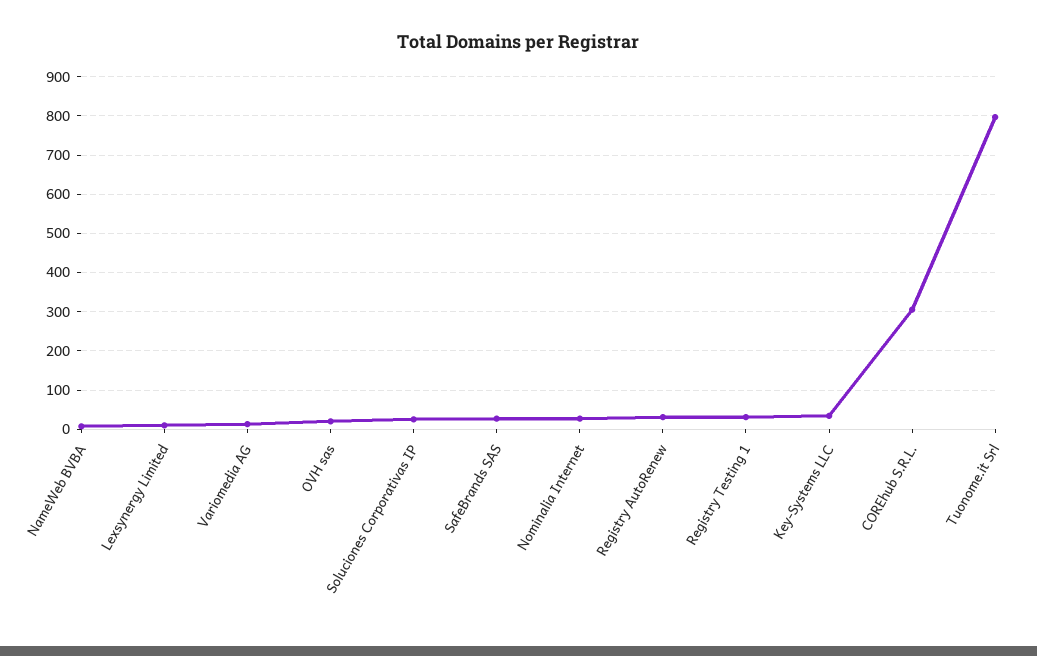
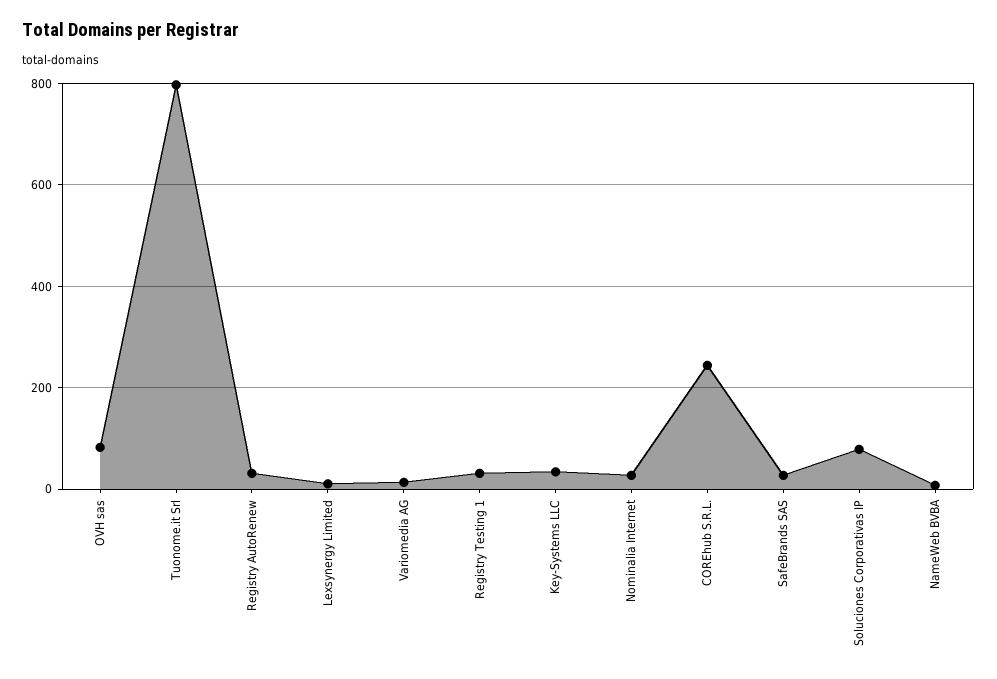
  {
    "NameWeb BVBA": 0,
    "Lexsynergy Limited": 20,
    "Variomedia AG": 20,
-   "OVH sas": 20,
+   "OVH sas": 80,
-   "Soluciones Corporativas IP": 20,
+   "Soluciones Corporativas IP": 80,
    "SafeBrands SAS": 20,
    "Nominalia Internet": 20,
    "Registry AutoRenew": 40,
    "Registry Testing 1": 40,
    "Key-Systems LLC": 40,
-   "COREhub S.R.L.": 300,
+   "COREhub S.R.L.": 240,
    "Tuonome.it Srl": 800
  }

